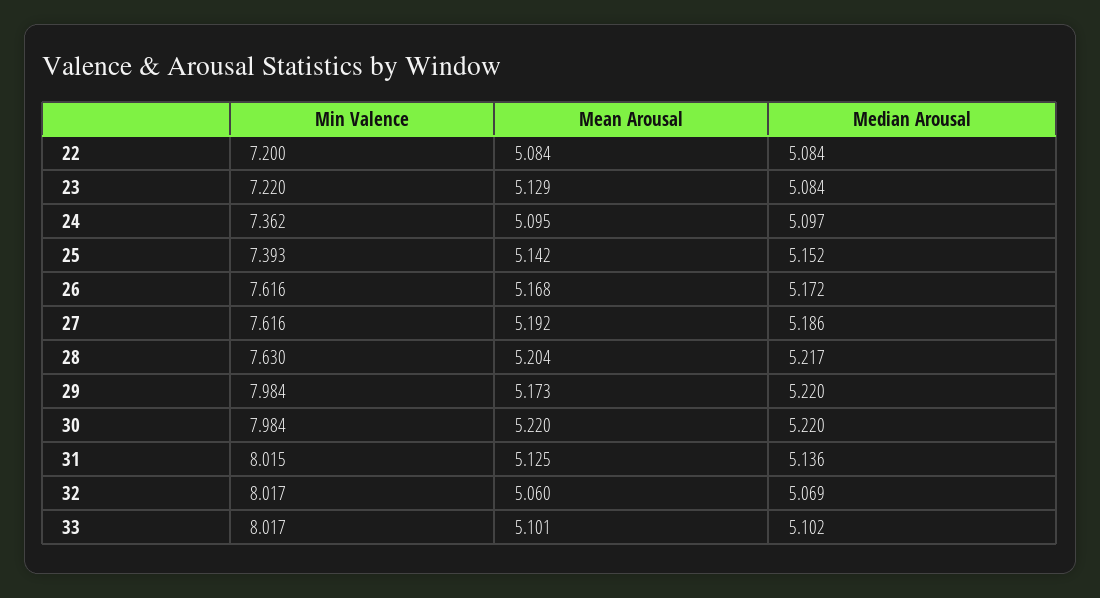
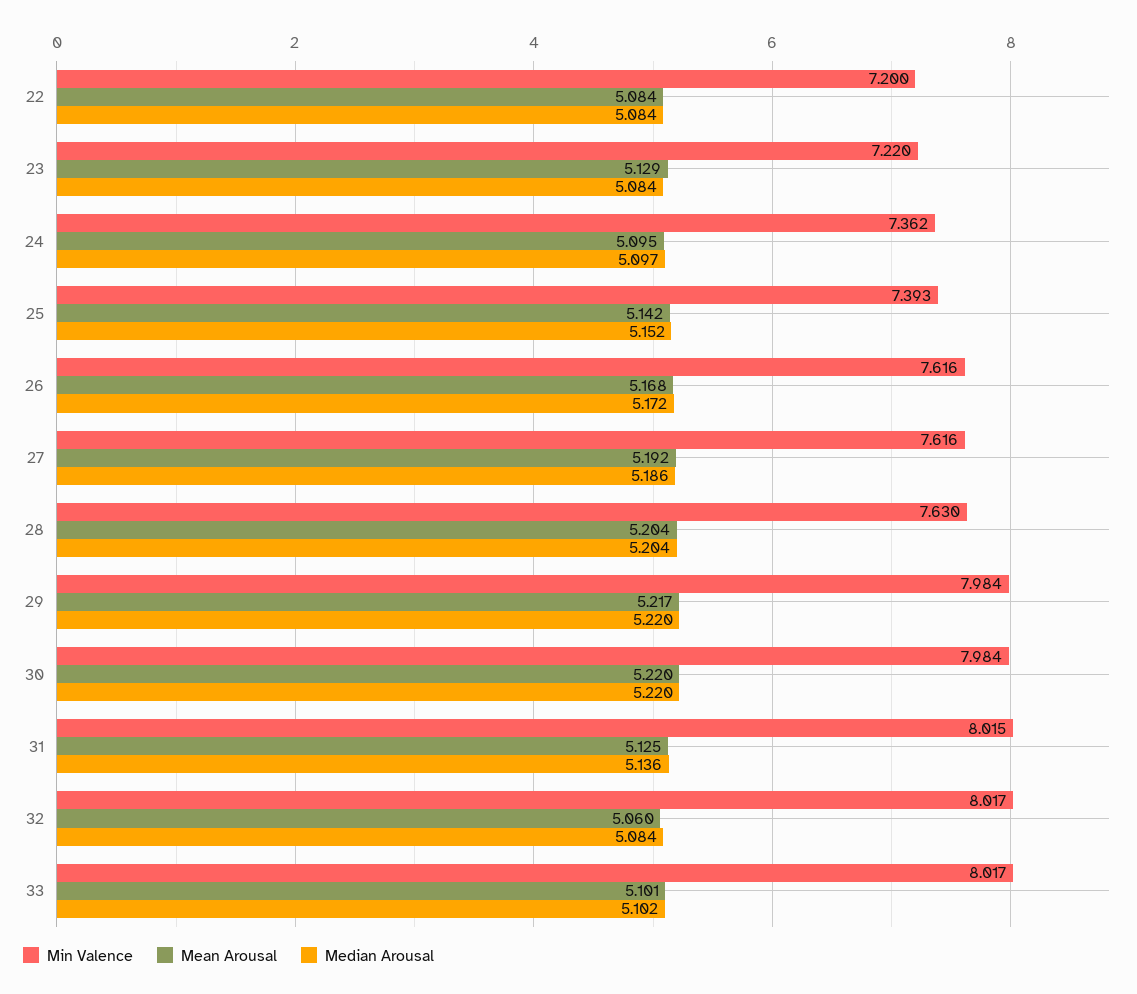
  {
    "Min Valence": {
      "22": 7.2,
      "23": 7.22,
      "24": 7.362,
      "25": 7.393,
      "26": 7.616,
      "27": 7.616,
      "28": 7.63,
      "29": 7.984,
      "30": 7.984,
      "31": 8.015,
      "32": 8.017,
      "33": 8.017
    },
    "Mean Arousal": {
      "22": 5.084,
      "23": 5.129,
      "24": 5.095,
      "25": 5.142,
      "26": 5.168,
      "27": 5.192,
      "28": 5.204,
-     "29": 5.173,
+     "29": 5.217,
      "30": 5.22,
      "31": 5.125,
      "32": 5.06,
      "33": 5.101
    },
    "Median Arousal": {
      "22": 5.084,
      "23": 5.084,
      "24": 5.097,
      "25": 5.152,
      "26": 5.172,
      "27": 5.186,
-     "28": 5.217,
+     "28": 5.204,
      "29": 5.22,
      "30": 5.22,
      "31": 5.136,
-     "32": 5.069,
+     "32": 5.084,
      "33": 5.102
    }
  }

